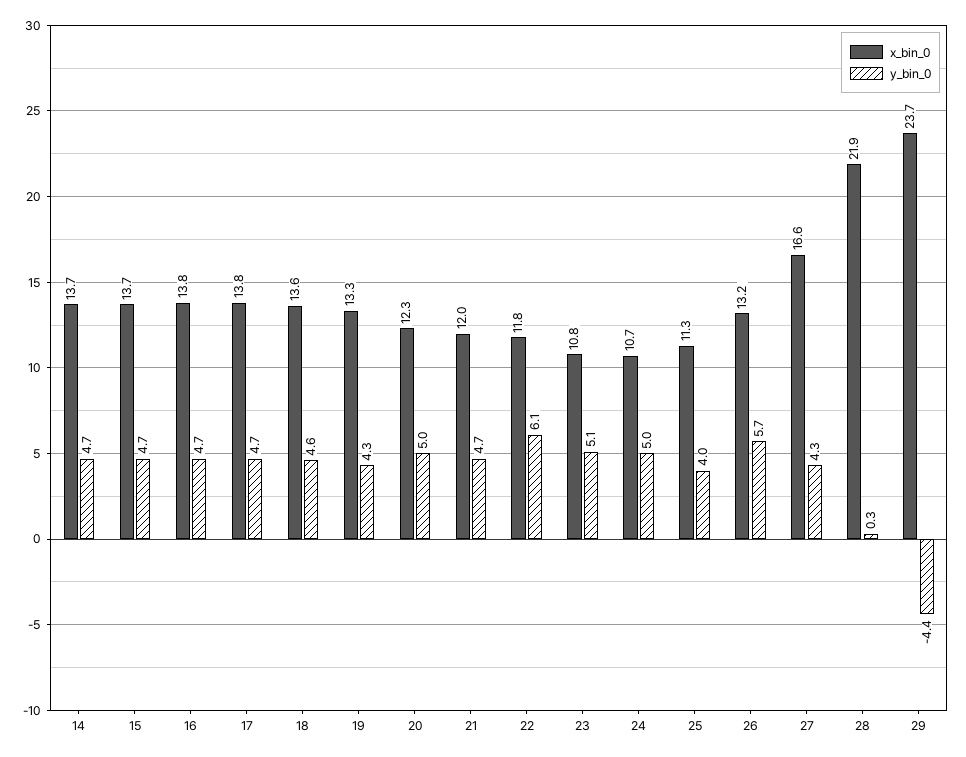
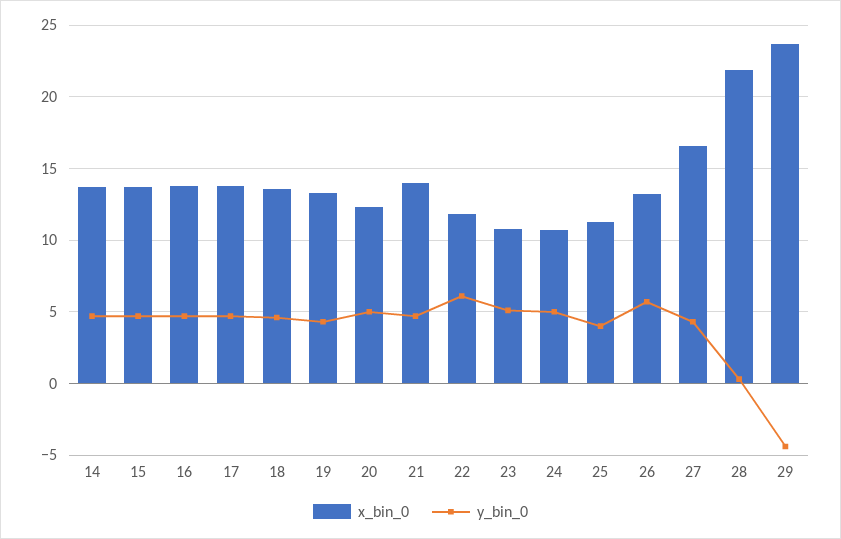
  {
    "x_bin_0": {
      "14": 13.7,
      "15": 13.7,
      "16": 13.8,
      "17": 13.8,
      "18": 13.6,
      "19": 13.3,
      "20": 12.3,
-     "21": 12,
+     "21": 14,
      "22": 11.8,
      "23": 10.8,
      "24": 10.7,
      "25": 11.3,
      "26": 13.2,
      "27": 16.6,
      "28": 21.9,
      "29": 23.7
    },
    "y_bin_0": {
      "14": 4.7,
      "15": 4.7,
      "16": 4.7,
      "17": 4.7,
      "18": 4.6,
      "19": 4.3,
      "20": 5,
      "21": 4.7,
      "22": 6.1,
      "23": 5.1,
      "24": 5,
      "25": 4,
      "26": 5.7,
      "27": 4.3,
      "28": 0.3,
      "29": -4.4
    }
  }

